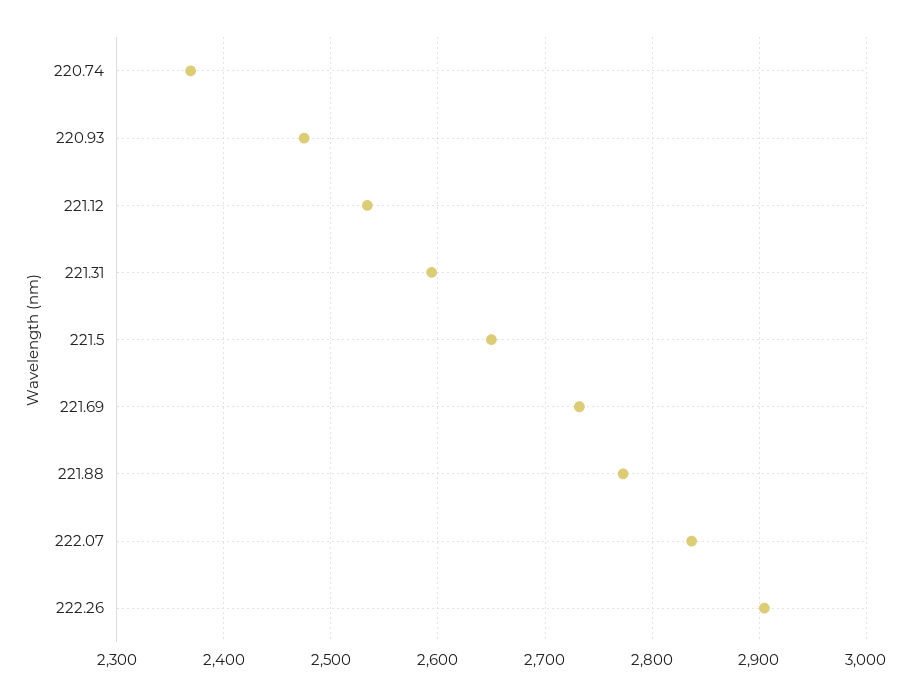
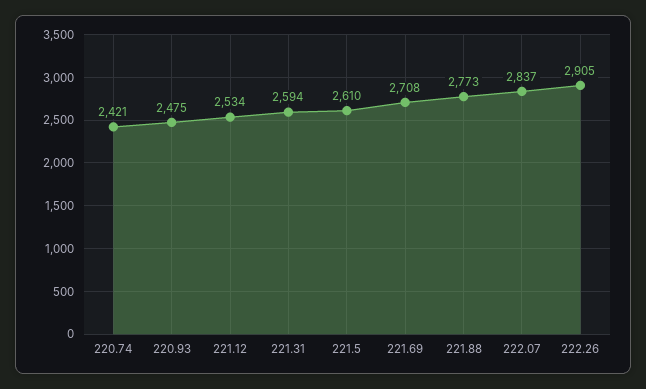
  {
-   "220.74": 2370,
+   "220.74": 2421,
    "220.93": 2475,
    "221.12": 2534,
    "221.31": 2594,
-   "221.5": 2650,
+   "221.5": 2610,
-   "221.69": 2730,
+   "221.69": 2708,
    "221.88": 2773,
    "222.07": 2837,
    "222.26": 2905
  }

